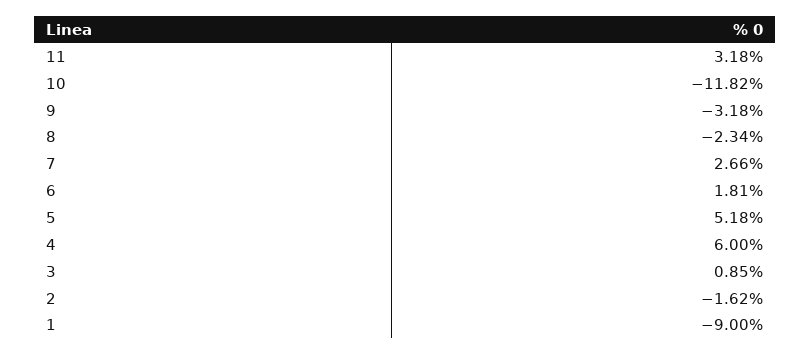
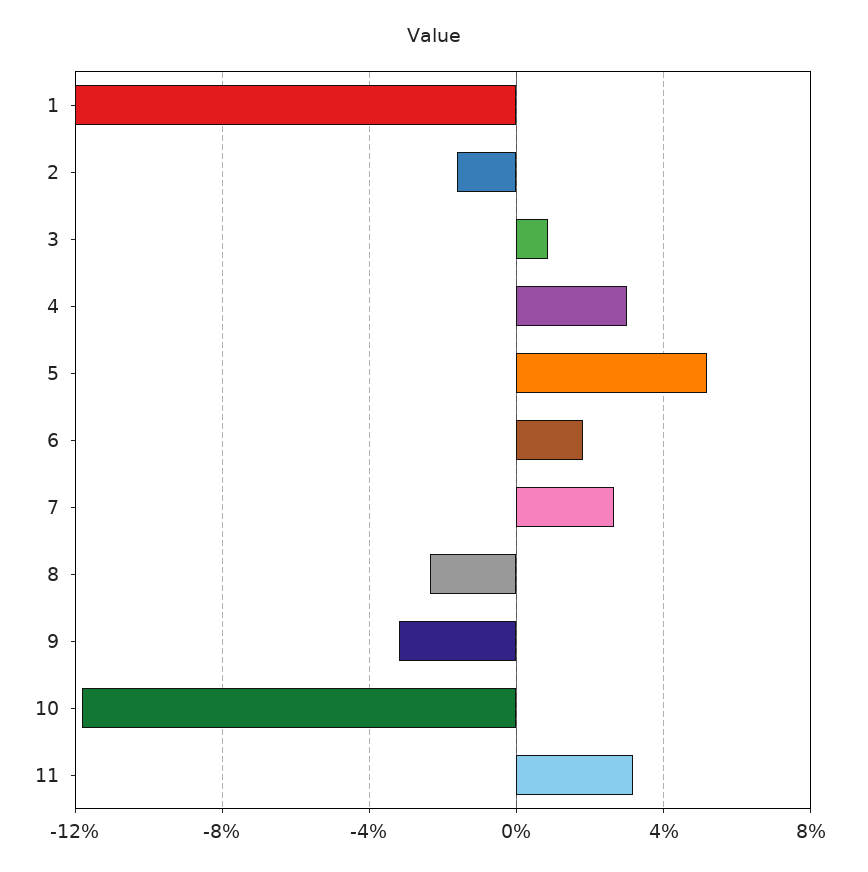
  {
    "11": 3.18,
    "10": -11.82,
    "9": -3.18,
    "8": -2.34,
    "7": 2.66,
    "6": 1.81,
    "5": 5.18,
-   "4": 6,
+   "4": 3,
    "3": 0.85,
    "2": -1.62,
-   "1": -9
+   "1": -12
  }

